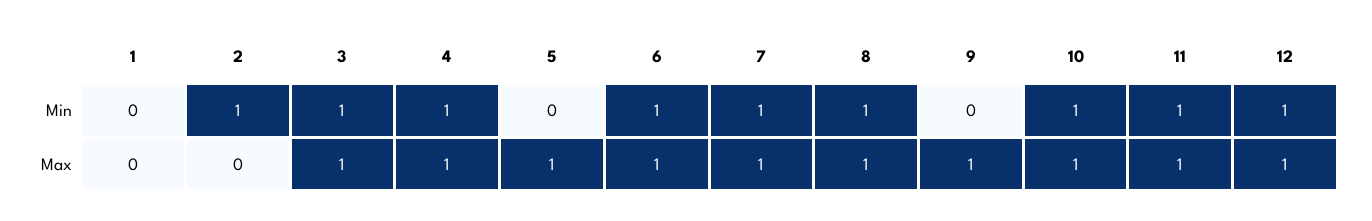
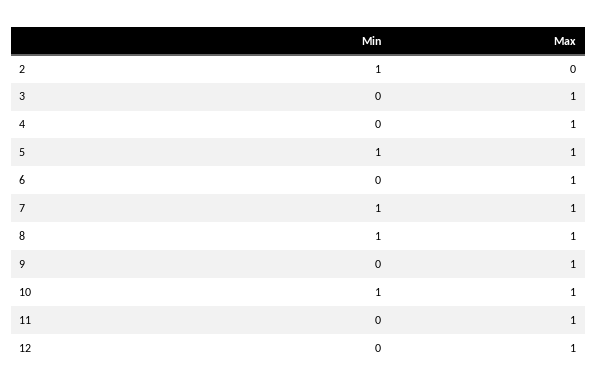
  {
-   "1": {
-     "Min": 0,
-     "Max": 0
-   },
    "2": {
      "Min": 1,
      "Max": 0
    },
    "3": {
-     "Min": 1,
+     "Min": 0,
      "Max": 1
    },
    "4": {
-     "Min": 1,
+     "Min": 0,
      "Max": 1
    },
    "5": {
-     "Min": 0,
+     "Min": 1,
      "Max": 1
    },
    "6": {
-     "Min": 1,
+     "Min": 0,
      "Max": 1
    },
    "7": {
      "Min": 1,
      "Max": 1
    },
    "8": {
      "Min": 1,
      "Max": 1
    },
    "9": {
      "Min": 0,
      "Max": 1
    },
    "10": {
      "Min": 1,
      "Max": 1
    },
    "11": {
-     "Min": 1,
+     "Min": 0,
      "Max": 1
    },
    "12": {
-     "Min": 1,
+     "Min": 0,
      "Max": 1
    }
  }

